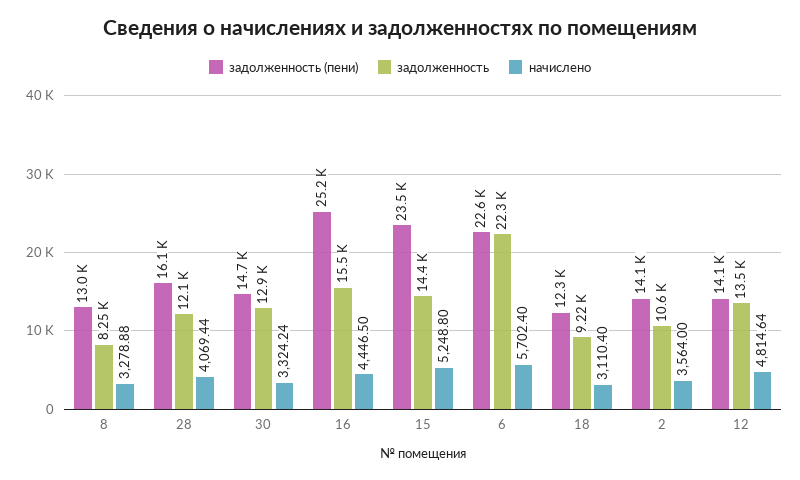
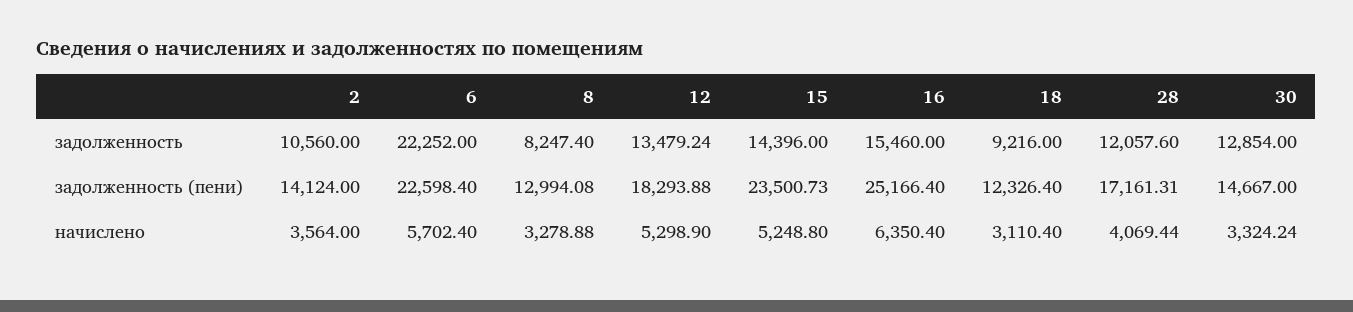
  {
    "задолженность (пени)": {
      "8": 12994.08,
-     "28": 16100,
+     "28": 17161.31,
      "30": 14667,
      "16": 25166.4,
      "15": 23500.73,
      "6": 22598.4,
      "18": 12326.4,
      "2": 14124,
-     "12": 14100
+     "12": 18293.88
    },
    "задолженность": {
      "8": 8247.4,
      "28": 12057.6,
      "30": 12854,
      "16": 15460,
      "15": 14396,
      "6": 22252,
      "18": 9216,
      "2": 10560,
      "12": 13479.24
    },
    "начислено": {
      "8": 3278.88,
      "28": 4069.44,
      "30": 3324.24,
-     "16": 4446.5,
+     "16": 6350.4,
      "15": 5248.8,
      "6": 5702.4,
      "18": 3110.4,
      "2": 3564,
-     "12": 4814.64
+     "12": 5298.9
    }
  }

